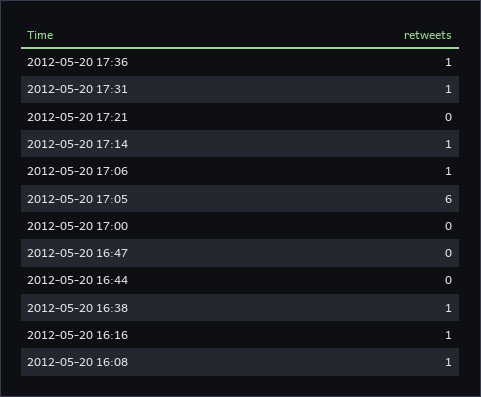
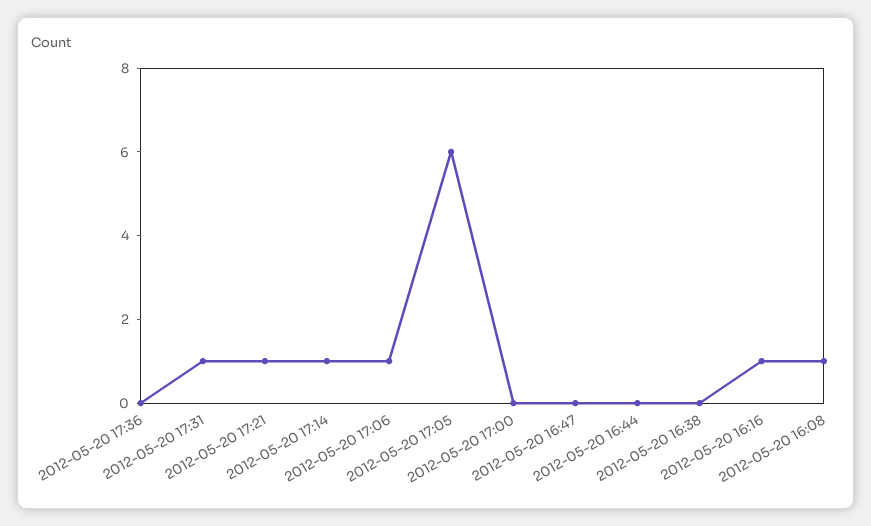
  {
-   "2012-05-20 17:36": 1,
+   "2012-05-20 17:36": 0,
    "2012-05-20 17:31": 1,
-   "2012-05-20 17:21": 0,
+   "2012-05-20 17:21": 1,
    "2012-05-20 17:14": 1,
    "2012-05-20 17:06": 1,
    "2012-05-20 17:05": 6,
    "2012-05-20 17:00": 0,
    "2012-05-20 16:47": 0,
    "2012-05-20 16:44": 0,
-   "2012-05-20 16:38": 1,
+   "2012-05-20 16:38": 0,
    "2012-05-20 16:16": 1,
    "2012-05-20 16:08": 1
  }

